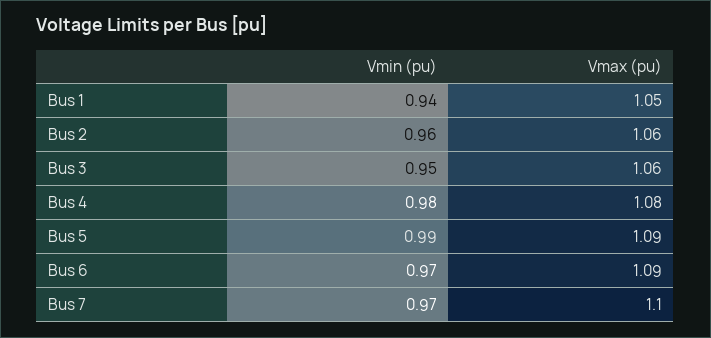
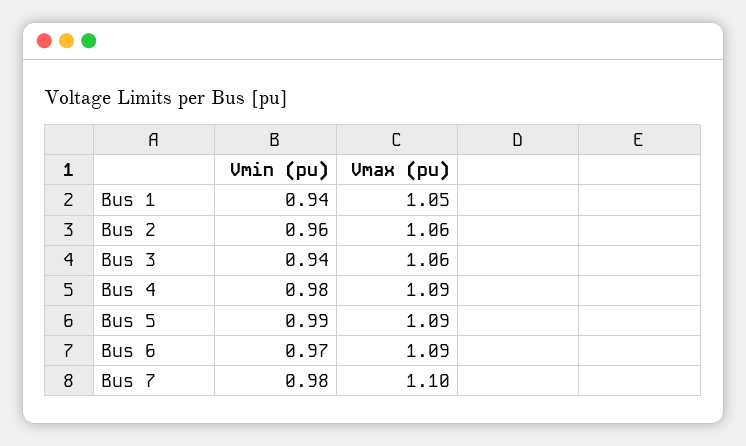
  {
    "Vmin (pu)": {
      "Bus 1": 0.94,
      "Bus 2": 0.96,
-     "Bus 3": 0.95,
+     "Bus 3": 0.94,
      "Bus 4": 0.98,
      "Bus 5": 0.99,
      "Bus 6": 0.97,
-     "Bus 7": 0.97
+     "Bus 7": 0.98
    },
    "Vmax (pu)": {
      "Bus 1": 1.05,
      "Bus 2": 1.06,
      "Bus 3": 1.06,
-     "Bus 4": 1.08,
+     "Bus 4": 1.09,
      "Bus 5": 1.09,
      "Bus 6": 1.09,
      "Bus 7": 1.1
    }
  }

